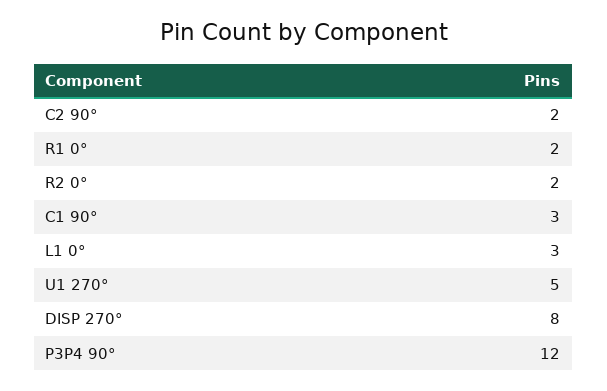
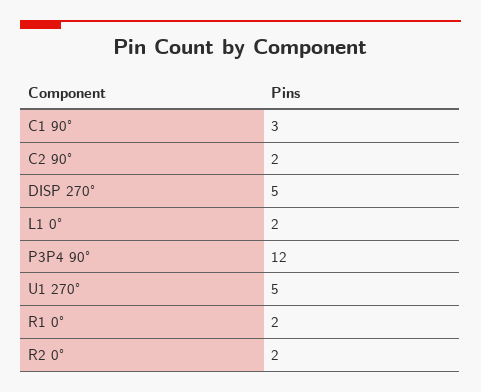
  {
    "C2 90°": 2,
    "R1 0°": 2,
    "R2 0°": 2,
    "C1 90°": 3,
-   "L1 0°": 3,
+   "L1 0°": 2,
    "U1 270°": 5,
-   "DISP 270°": 8,
+   "DISP 270°": 5,
    "P3P4 90°": 12
  }

